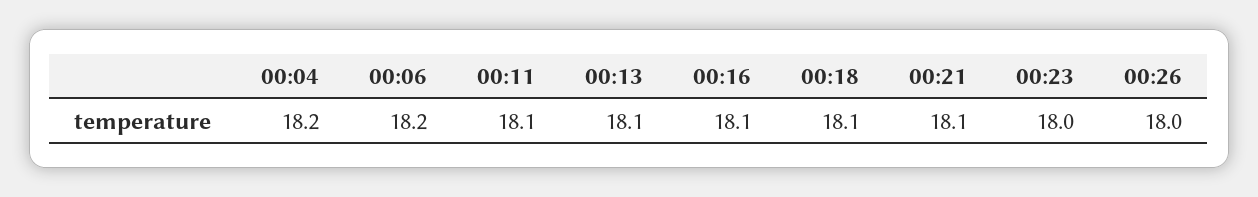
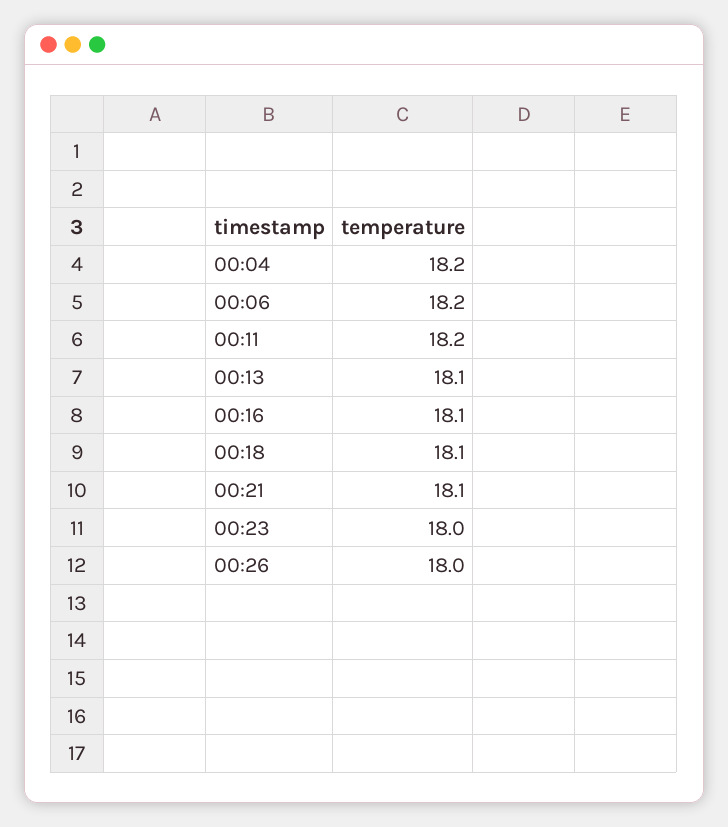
  {
    "00:04": 18.2,
    "00:06": 18.2,
-   "00:11": 18.1,
+   "00:11": 18.2,
    "00:13": 18.1,
    "00:16": 18.1,
    "00:18": 18.1,
    "00:21": 18.1,
    "00:23": 18,
    "00:26": 18
  }

